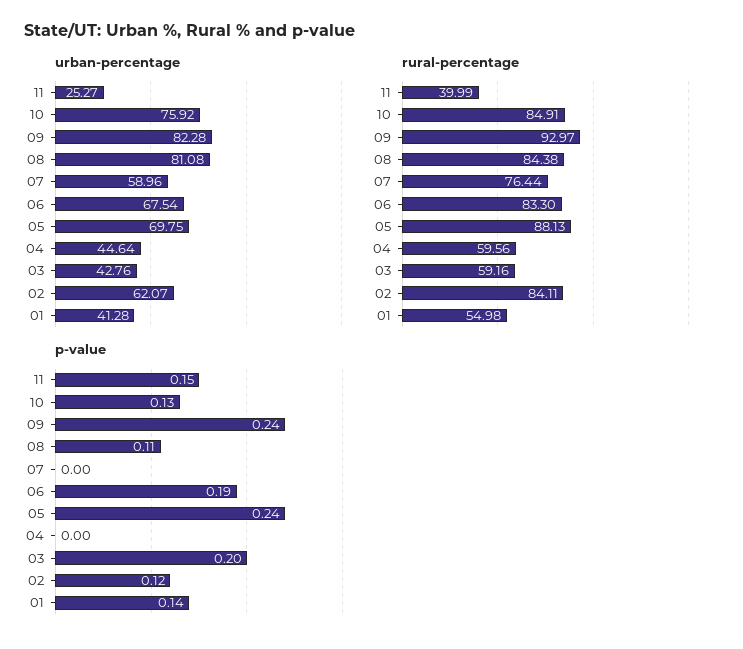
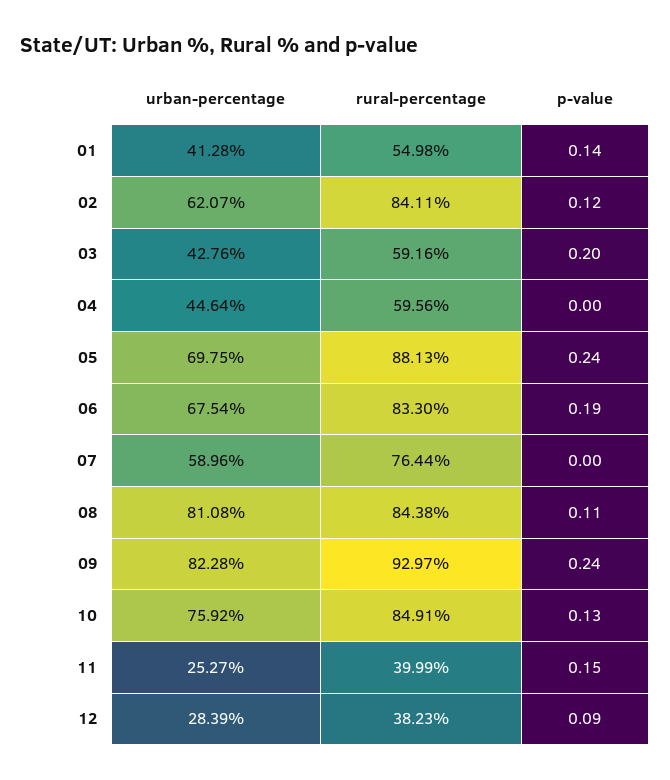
  {
    "urban-percentage": {
      "11": 25.27,
      "10": 75.92,
      "09": 82.28,
      "08": 81.08,
      "07": 58.96,
      "06": 67.54,
      "05": 69.75,
      "04": 44.64,
      "03": 42.76,
      "02": 62.07,
-     "01": 41.28
+     "01": 41.28,
+     "12": 28.39
    },
    "rural-percentage": {
      "11": 39.99,
      "10": 84.91,
      "09": 92.97,
      "08": 84.38,
      "07": 76.44,
      "06": 83.3,
      "05": 88.13,
      "04": 59.56,
      "03": 59.16,
      "02": 84.11,
-     "01": 54.98
+     "01": 54.98,
+     "12": 38.23
    },
    "p-value": {
      "11": 0.15,
      "10": 0.13,
      "09": 0.24,
      "08": 0.11,
      "07": 0,
      "06": 0.19,
      "05": 0.24,
      "04": 0,
      "03": 0.2,
      "02": 0.12,
-     "01": 0.14
+     "01": 0.14,
+     "12": 0.09
    }
  }

